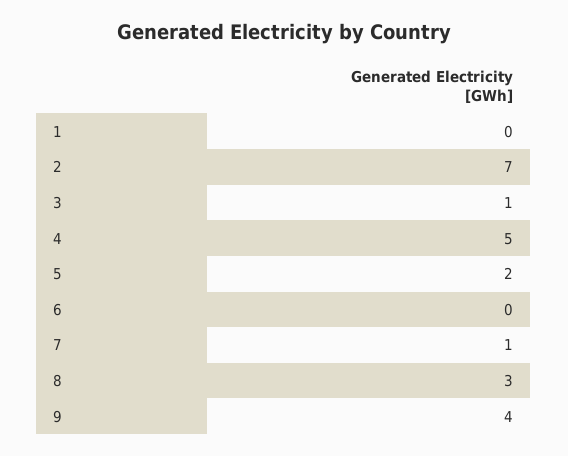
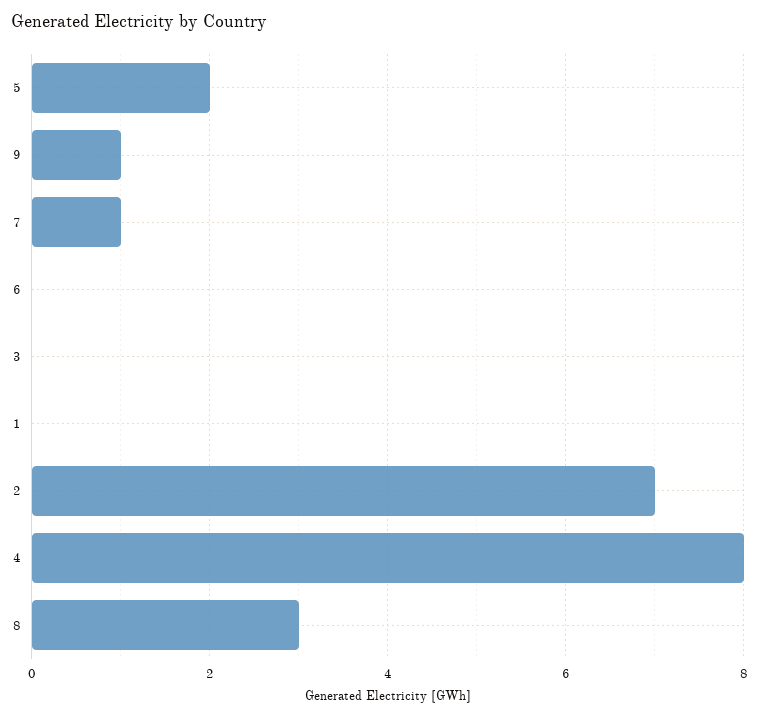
  {
    "1": 0,
    "2": 7,
-   "3": 1,
+   "3": 0,
-   "4": 5,
+   "4": 8,
    "5": 2,
    "6": 0,
    "7": 1,
    "8": 3,
-   "9": 4
+   "9": 1
  }

